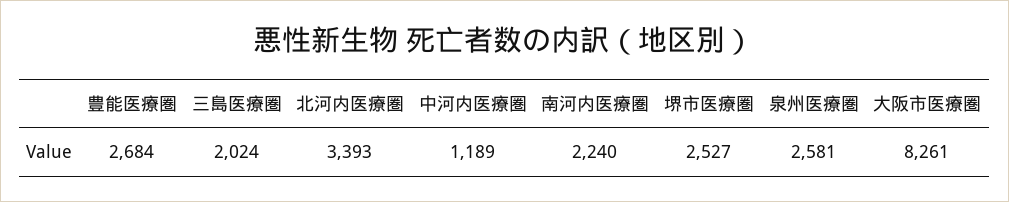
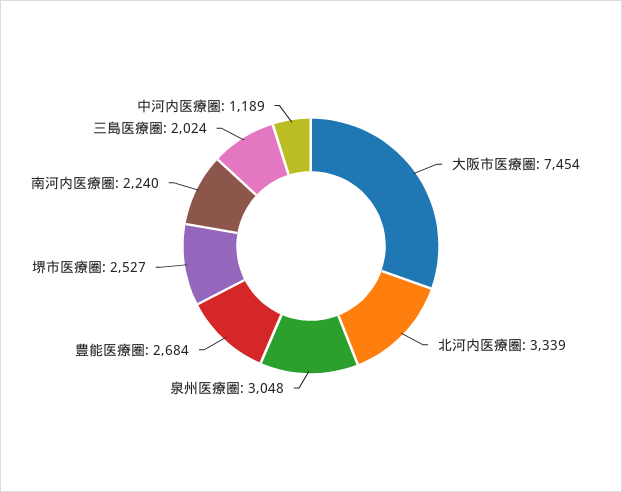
  {
    "豊能医療圏": 2684,
    "三島医療圏": 2024,
-   "北河内医療圏": 3393,
+   "北河内医療圏": 3339,
    "中河内医療圏": 1189,
    "南河内医療圏": 2240,
    "堺市医療圏": 2527,
-   "泉州医療圏": 2581,
+   "泉州医療圏": 3048,
-   "大阪市医療圏": 8261
+   "大阪市医療圏": 7454
  }

